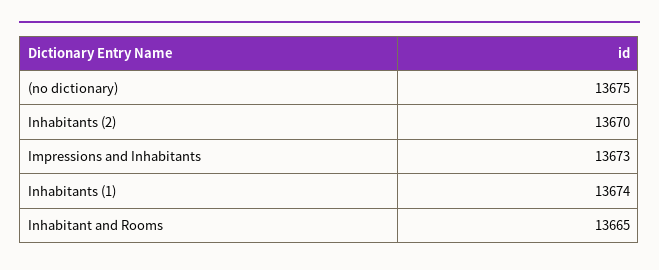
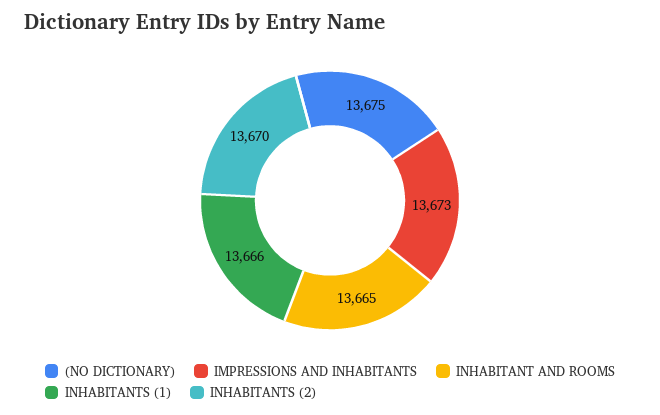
  {
    "(no dictionary)": 13675,
    "Inhabitants (2)": 13670,
    "Impressions and Inhabitants": 13673,
-   "Inhabitants (1)": 13674,
+   "Inhabitants (1)": 13666,
    "Inhabitant and Rooms": 13665
  }

